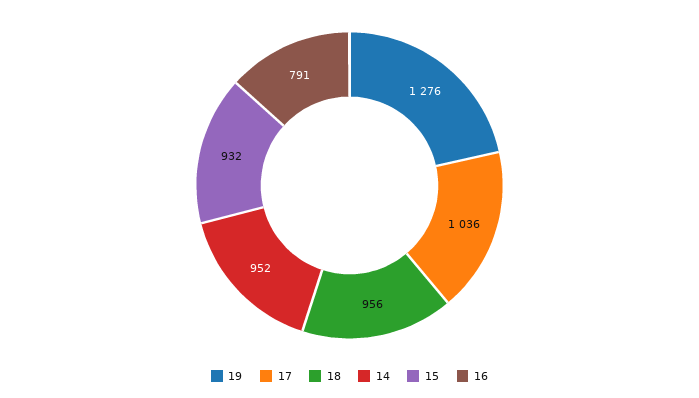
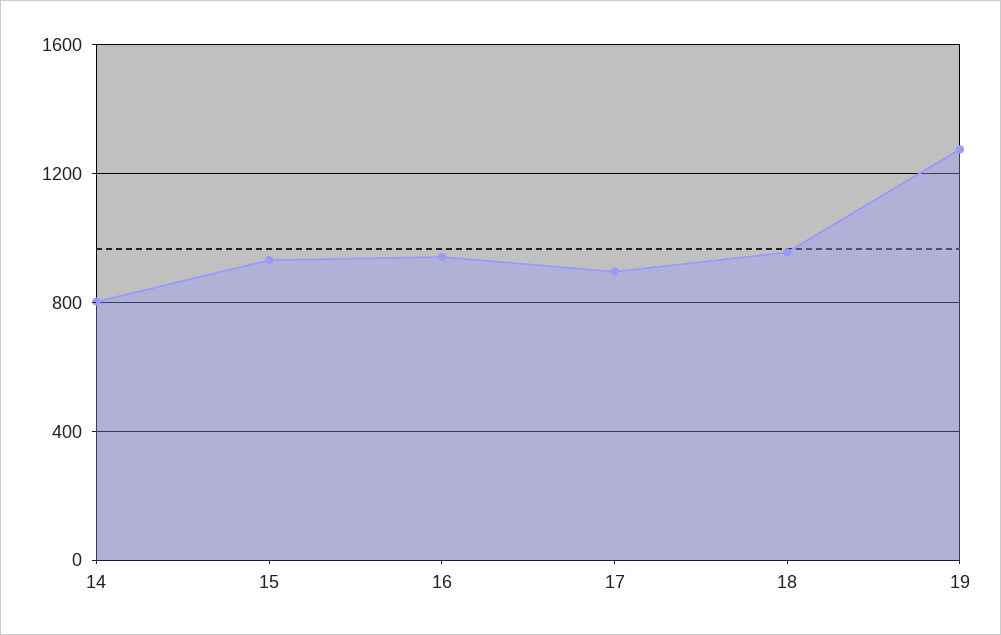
  {
    "19": 1276,
-   "17": 1036,
+   "17": 900,
    "18": 956,
-   "14": 952,
+   "14": 800,
    "15": 932,
-   "16": 791
+   "16": 950
  }

